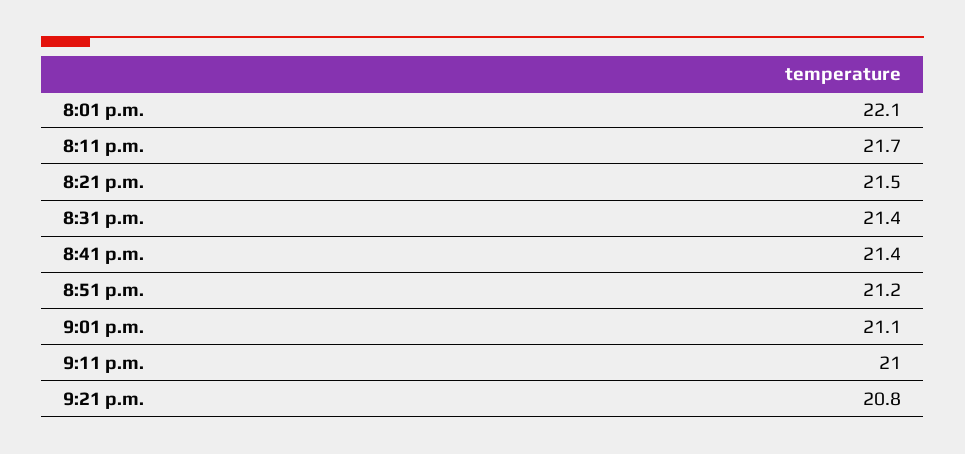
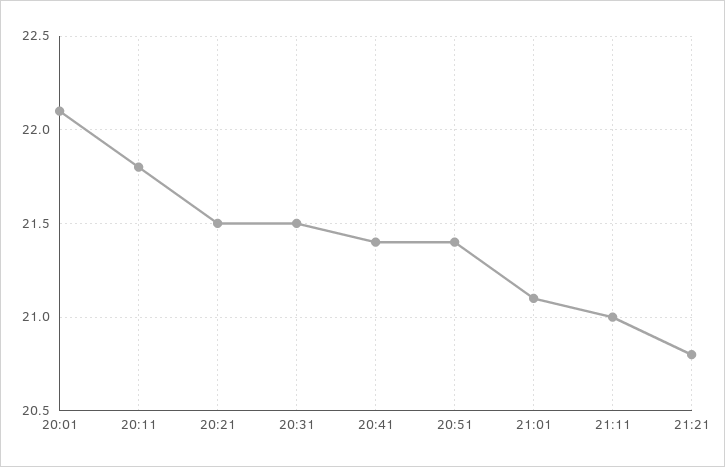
  {
    "8:01 p.m.": 22.1,
-   "8:11 p.m.": 21.7,
+   "8:11 p.m.": 21.8,
    "8:21 p.m.": 21.5,
-   "8:31 p.m.": 21.4,
+   "8:31 p.m.": 21.5,
    "8:41 p.m.": 21.4,
-   "8:51 p.m.": 21.2,
+   "8:51 p.m.": 21.4,
    "9:01 p.m.": 21.1,
    "9:11 p.m.": 21,
    "9:21 p.m.": 20.8
  }

